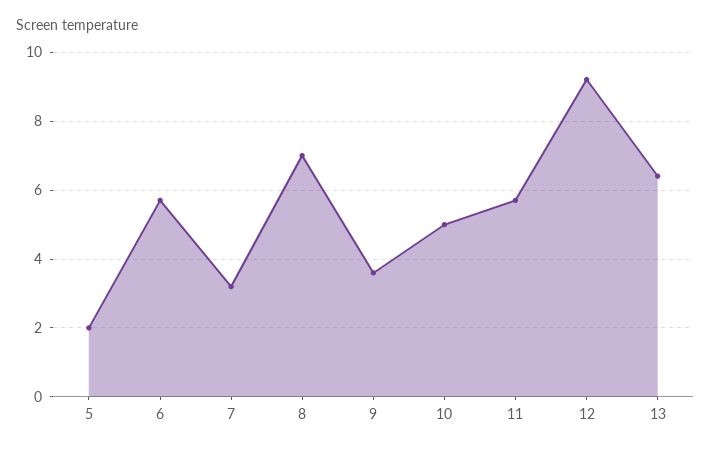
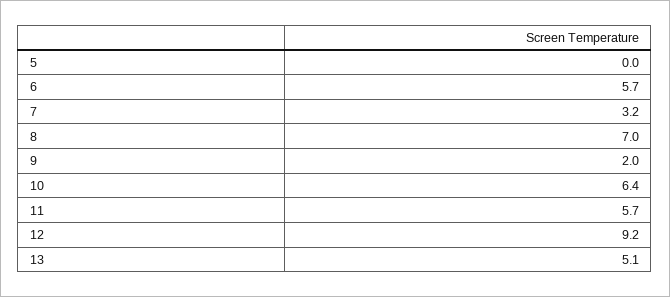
  {
-   "5": 2,
+   "5": 0,
    "6": 5.7,
    "7": 3.2,
    "8": 7,
-   "9": 3.5,
+   "9": 2,
-   "10": 5,
+   "10": 6.4,
    "11": 5.7,
    "12": 9.2,
-   "13": 6.5
+   "13": 5.1
  }

